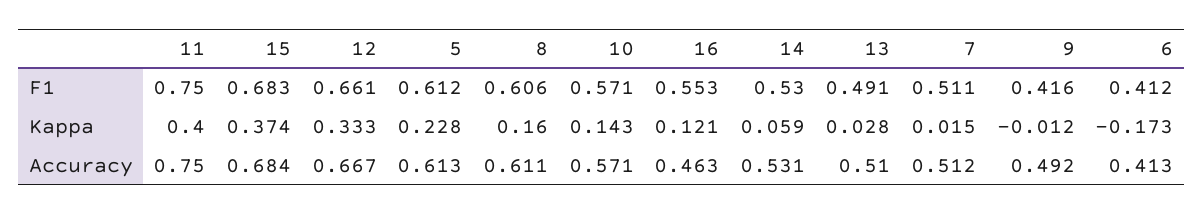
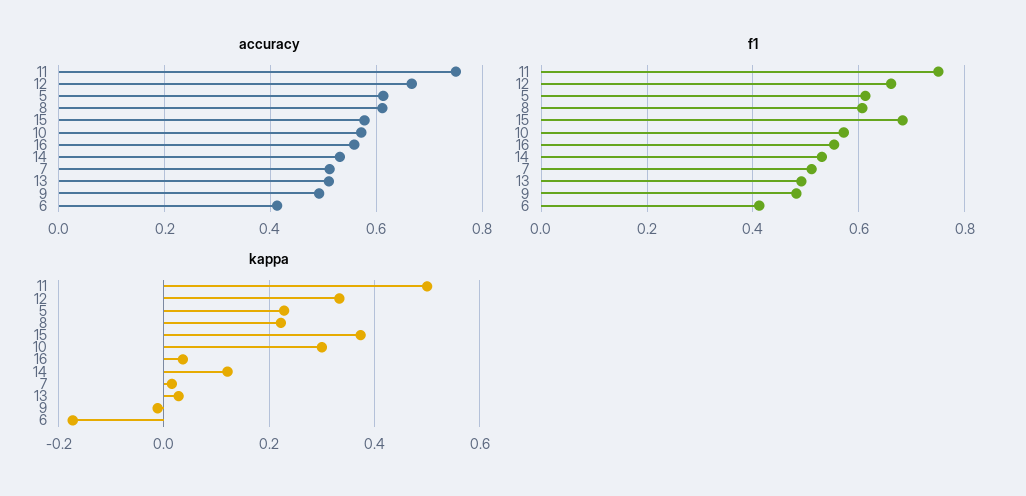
  {
    "F1": {
      "11": 0.75,
      "15": 0.683,
      "12": 0.661,
      "5": 0.612,
      "8": 0.606,
      "10": 0.571,
      "16": 0.553,
      "14": 0.53,
      "13": 0.491,
      "7": 0.511,
-     "9": 0.416,
+     "9": 0.48,
      "6": 0.412
    },
    "Kappa": {
-     "11": 0.4,
+     "11": 0.5,
      "15": 0.374,
      "12": 0.333,
      "5": 0.228,
-     "8": 0.16,
+     "8": 0.22,
-     "10": 0.143,
+     "10": 0.3,
-     "16": 0.121,
+     "16": 0.04,
-     "14": 0.059,
+     "14": 0.12,
      "13": 0.028,
      "7": 0.015,
      "9": -0.012,
      "6": -0.173
    },
    "Accuracy": {
      "11": 0.75,
-     "15": 0.684,
+     "15": 0.58,
      "12": 0.667,
      "5": 0.613,
      "8": 0.611,
      "10": 0.571,
-     "16": 0.463,
+     "16": 0.56,
      "14": 0.531,
      "13": 0.51,
      "7": 0.512,
      "9": 0.492,
      "6": 0.413
    }
  }

